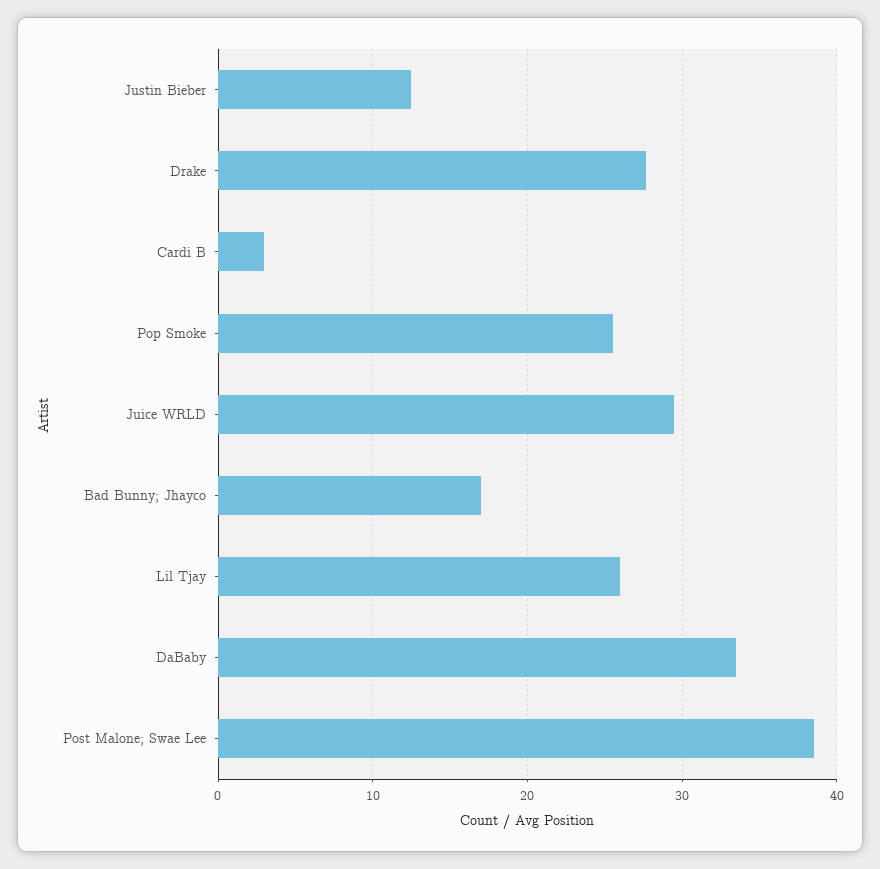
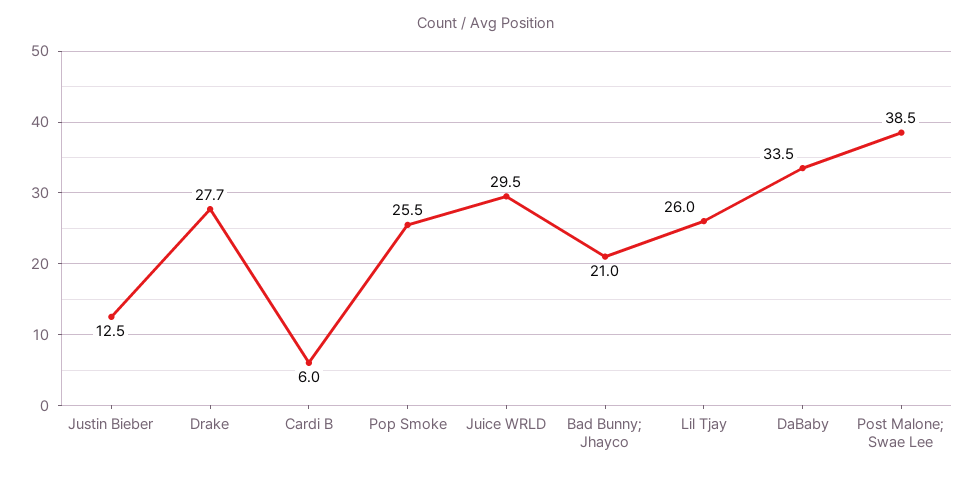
  {
    "Justin Bieber": 12.5,
    "Drake": 27.7,
-   "Cardi B": 3,
+   "Cardi B": 6,
    "Pop Smoke": 25.5,
    "Juice WRLD": 29.5,
-   "Bad Bunny; Jhayco": 17,
+   "Bad Bunny; Jhayco": 21,
    "Lil Tjay": 26,
    "DaBaby": 33.5,
    "Post Malone; Swae Lee": 38.5
  }

